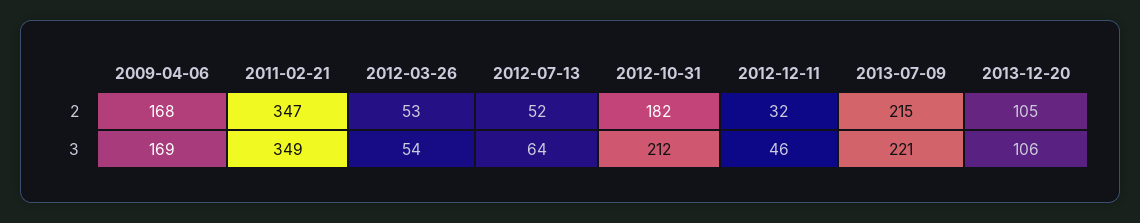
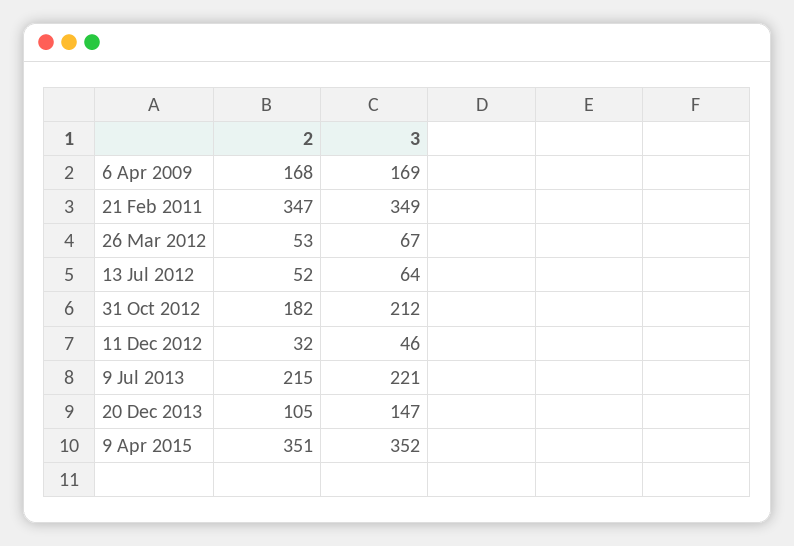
  {
    "2009-04-06": {
      "2": 168,
      "3": 169
    },
    "2011-02-21": {
      "2": 347,
      "3": 349
    },
    "2012-03-26": {
      "2": 53,
-     "3": 54
+     "3": 67
    },
    "2012-07-13": {
      "2": 52,
      "3": 64
    },
    "2012-10-31": {
      "2": 182,
      "3": 212
    },
    "2012-12-11": {
      "2": 32,
      "3": 46
    },
    "2013-07-09": {
      "2": 215,
      "3": 221
    },
    "2013-12-20": {
      "2": 105,
-     "3": 106
+     "3": 147
-   }
+   },
+   "9 Apr 2015": {
+     "2": 351,
+     "3": 352
+   }
  }

